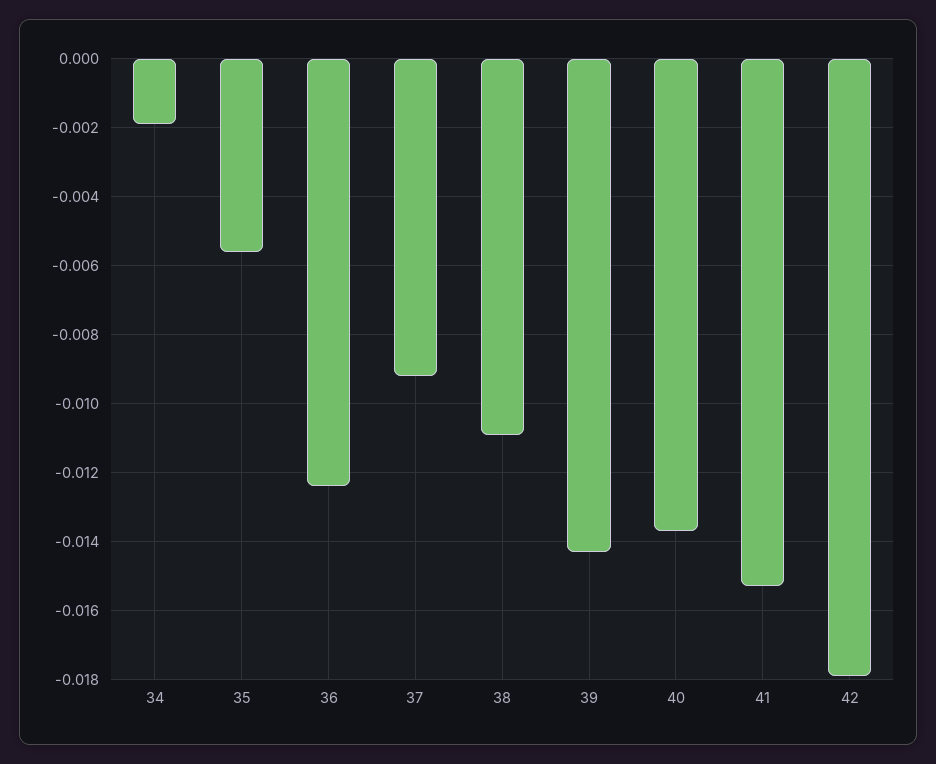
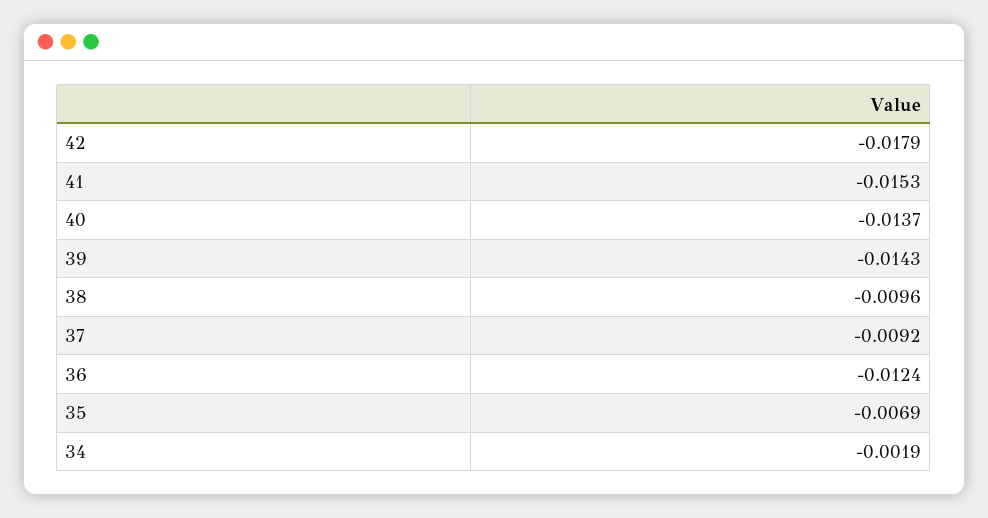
  {
    "34": -0.0019,
-   "35": -0.0055,
+   "35": -0.0069,
    "36": -0.0124,
    "37": -0.0092,
-   "38": -0.011,
+   "38": -0.0096,
    "39": -0.0143,
    "40": -0.0137,
    "41": -0.0153,
    "42": -0.0179
  }

